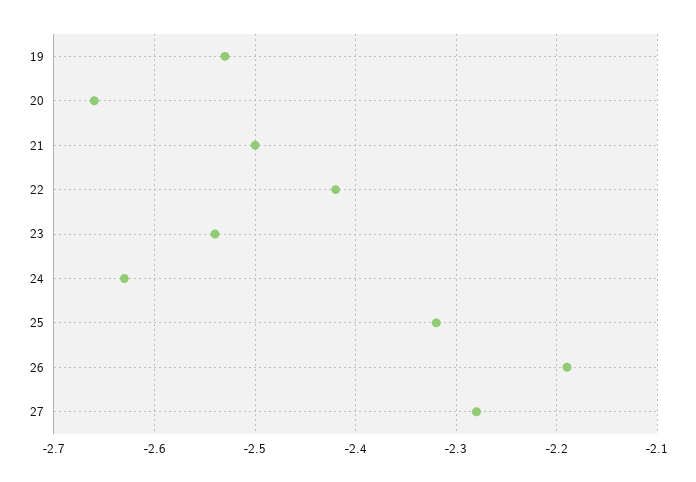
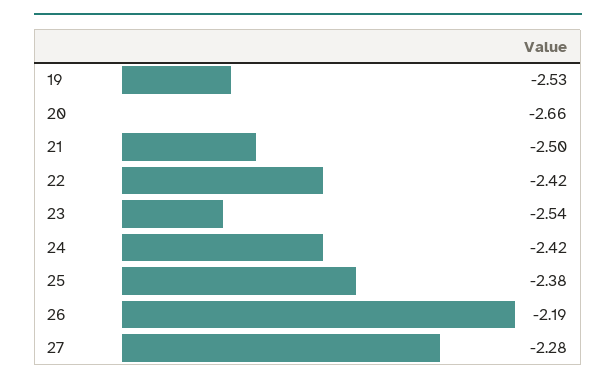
  {
    "19": -2.53,
    "20": -2.66,
    "21": -2.5,
    "22": -2.42,
    "23": -2.54,
-   "24": -2.63,
+   "24": -2.42,
-   "25": -2.32,
+   "25": -2.38,
    "26": -2.19,
    "27": -2.28
  }

